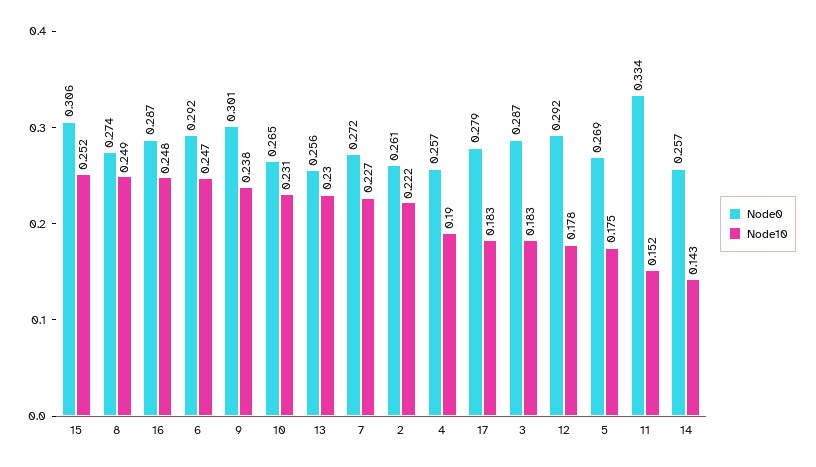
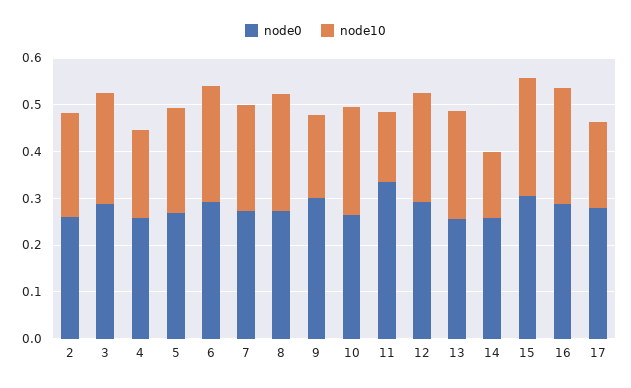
  {
    "Node0": {
      "15": 0.306,
      "8": 0.274,
      "16": 0.287,
      "6": 0.292,
      "9": 0.301,
      "10": 0.265,
      "13": 0.256,
      "7": 0.272,
      "2": 0.261,
      "4": 0.257,
      "17": 0.279,
      "3": 0.287,
      "12": 0.292,
      "5": 0.269,
      "11": 0.334,
      "14": 0.257
    },
    "Node10": {
      "15": 0.252,
      "8": 0.249,
      "16": 0.248,
      "6": 0.247,
-     "9": 0.238,
+     "9": 0.18,
      "10": 0.231,
      "13": 0.23,
      "7": 0.227,
      "2": 0.222,
      "4": 0.19,
      "17": 0.183,
-     "3": 0.183,
+     "3": 0.24,
-     "12": 0.178,
+     "12": 0.24,
-     "5": 0.175,
+     "5": 0.22,
      "11": 0.152,
      "14": 0.143
    }
  }

